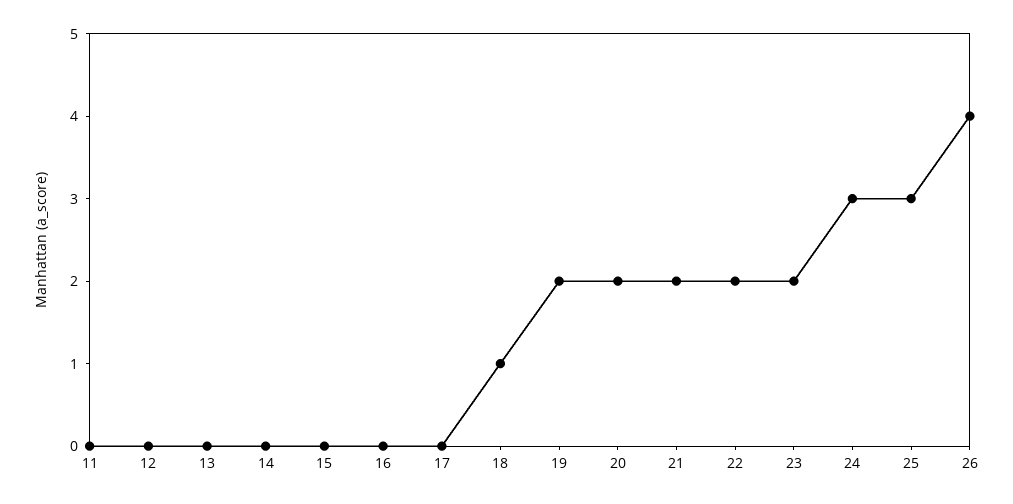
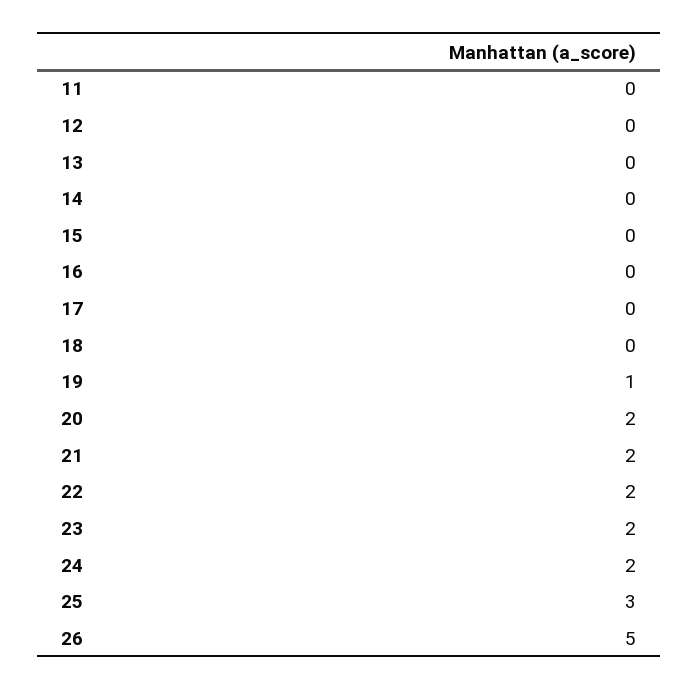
  {
    "11": 0,
    "12": 0,
    "13": 0,
    "14": 0,
    "15": 0,
    "16": 0,
    "17": 0,
-   "18": 1,
+   "18": 0,
-   "19": 2,
+   "19": 1,
    "20": 2,
    "21": 2,
    "22": 2,
    "23": 2,
-   "24": 3,
+   "24": 2,
    "25": 3,
-   "26": 4
+   "26": 5
  }

